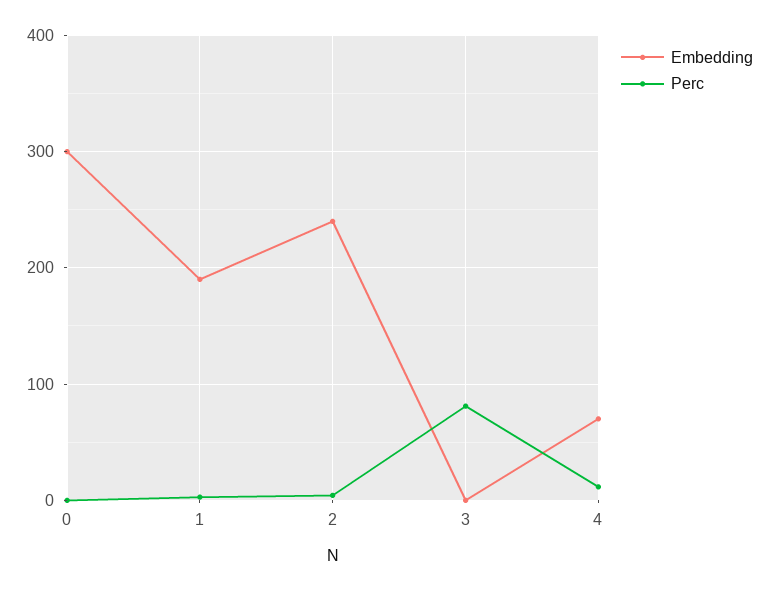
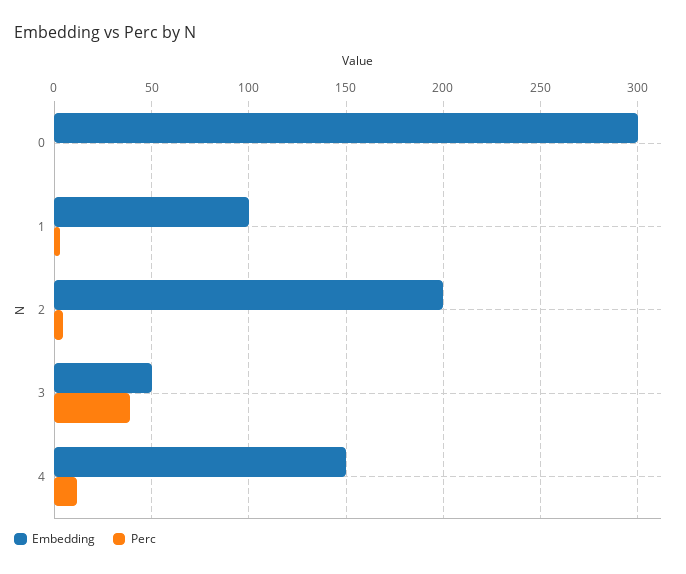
  {
    "Embedding": {
      "0": 300,
-     "1": 190,
+     "1": 100,
-     "2": 240,
+     "2": 200,
-     "3": 0,
+     "3": 50,
-     "4": 70
+     "4": 150
    },
    "Perc": {
      "0": 0,
      "1": 5,
      "2": 5,
-     "3": 80,
+     "3": 40,
      "4": 10
    }
  }

